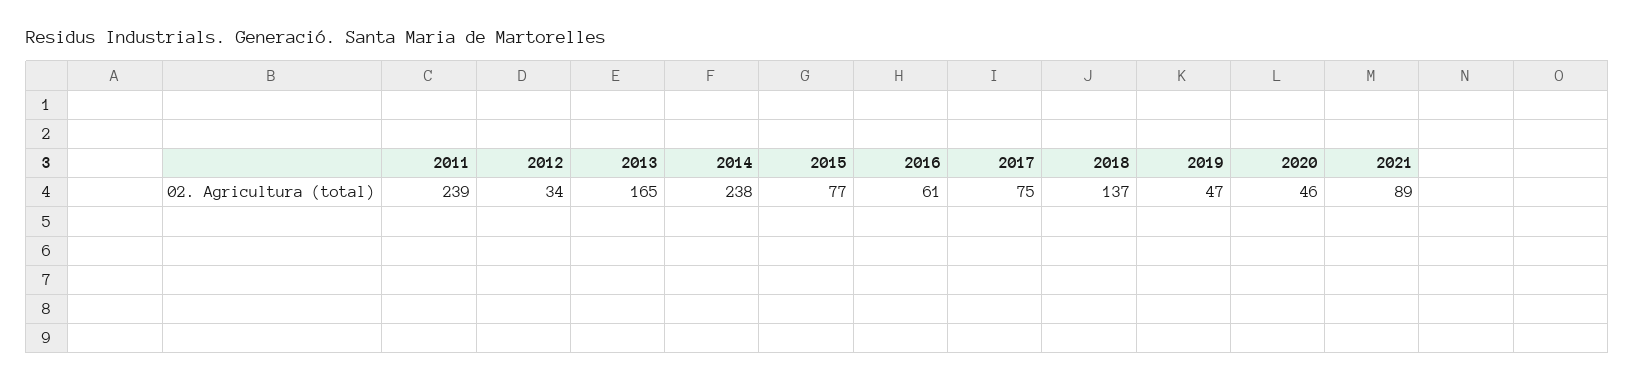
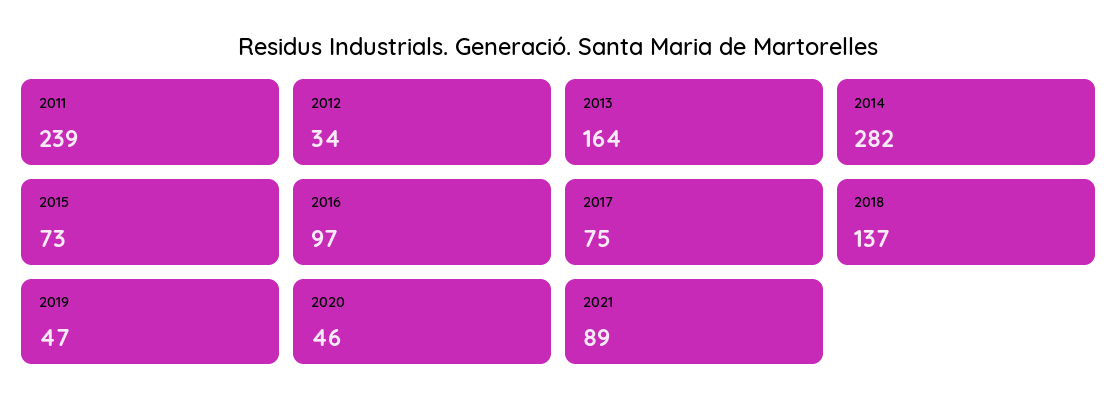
  {
    "2011": 239,
    "2012": 34,
-   "2013": 165,
+   "2013": 164,
-   "2014": 238,
+   "2014": 282,
-   "2015": 77,
+   "2015": 73,
-   "2016": 61,
+   "2016": 97,
    "2017": 75,
    "2018": 137,
    "2019": 47,
    "2020": 46,
    "2021": 89
  }

